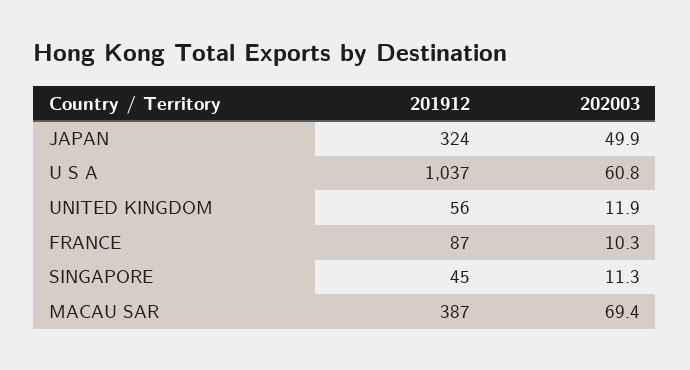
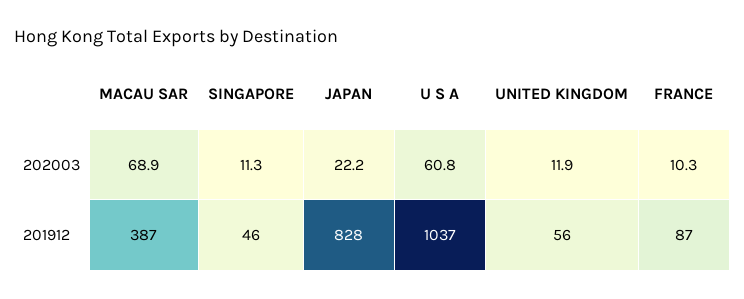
  {
    "201912": {
-     "JAPAN": 324,
+     "JAPAN": 828,
      "U S A": 1037,
      "UNITED KINGDOM": 56,
      "FRANCE": 87,
-     "SINGAPORE": 45,
+     "SINGAPORE": 46,
      "MACAU SAR": 387
    },
    "202003": {
-     "JAPAN": 49.9,
+     "JAPAN": 22.2,
      "U S A": 60.8,
      "UNITED KINGDOM": 11.9,
      "FRANCE": 10.3,
      "SINGAPORE": 11.3,
-     "MACAU SAR": 69.4
+     "MACAU SAR": 68.9
    }
  }

